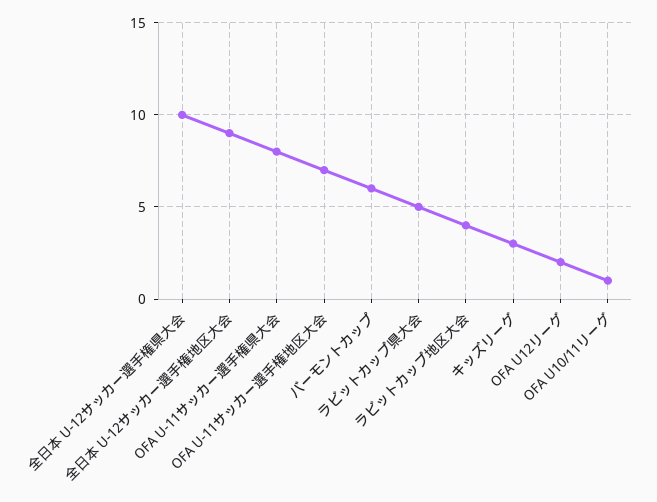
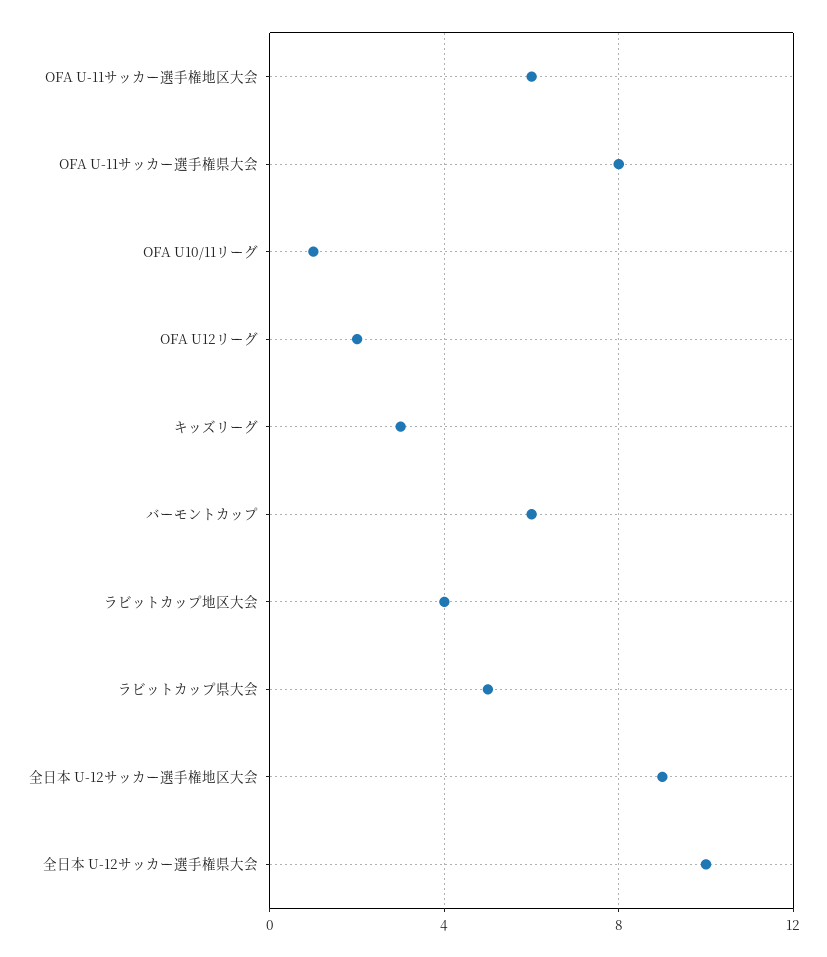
  {
    "全日本 U-12サッカー選手権県大会": 10,
    "全日本 U-12サッカー選手権地区大会": 9,
    "OFA U-11サッカー選手権県大会": 8,
-   "OFA U-11サッカー選手権地区大会": 7,
+   "OFA U-11サッカー選手権地区大会": 6,
    "バーモントカップ": 6,
    "ラビットカップ県大会": 5,
    "ラビットカップ地区大会": 4,
    "キッズリーグ": 3,
    "OFA U12リーグ": 2,
    "OFA U10/11リーグ": 1
  }

